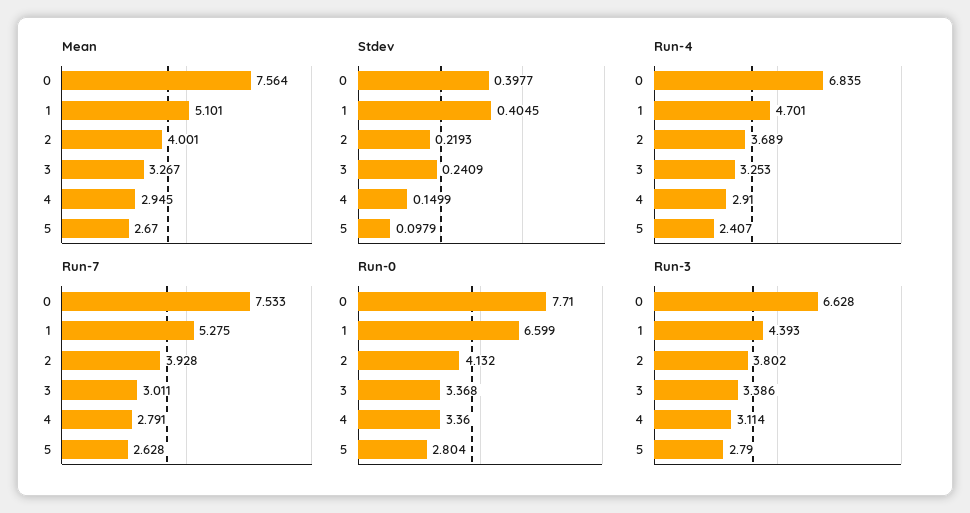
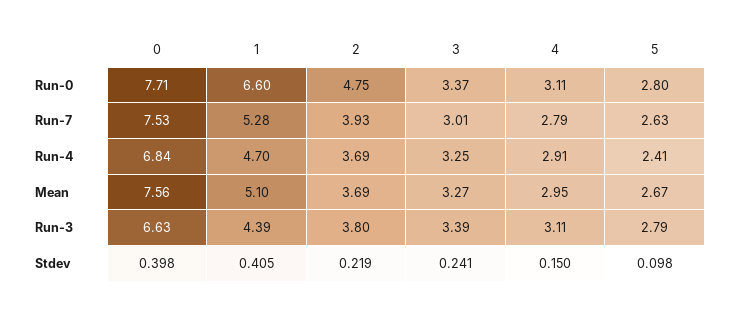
  {
    "Mean": {
      "0": 7.564,
      "1": 5.101,
-     "2": 4.001,
+     "2": 3.69,
      "3": 3.267,
      "4": 2.945,
      "5": 2.67
    },
    "Stdev": {
      "0": 0.3977,
      "1": 0.4045,
      "2": 0.2193,
      "3": 0.2409,
      "4": 0.1499,
      "5": 0.0979
    },
    "Run-4": {
      "0": 6.835,
      "1": 4.701,
      "2": 3.689,
      "3": 3.253,
      "4": 2.91,
      "5": 2.407
    },
    "Run-7": {
      "0": 7.533,
      "1": 5.275,
      "2": 3.928,
      "3": 3.011,
      "4": 2.791,
      "5": 2.628
    },
    "Run-0": {
      "0": 7.71,
      "1": 6.599,
-     "2": 4.132,
+     "2": 4.75,
      "3": 3.368,
-     "4": 3.36,
+     "4": 3.11,
      "5": 2.804
    },
    "Run-3": {
      "0": 6.628,
      "1": 4.393,
      "2": 3.802,
      "3": 3.386,
      "4": 3.114,
      "5": 2.79
    }
  }

